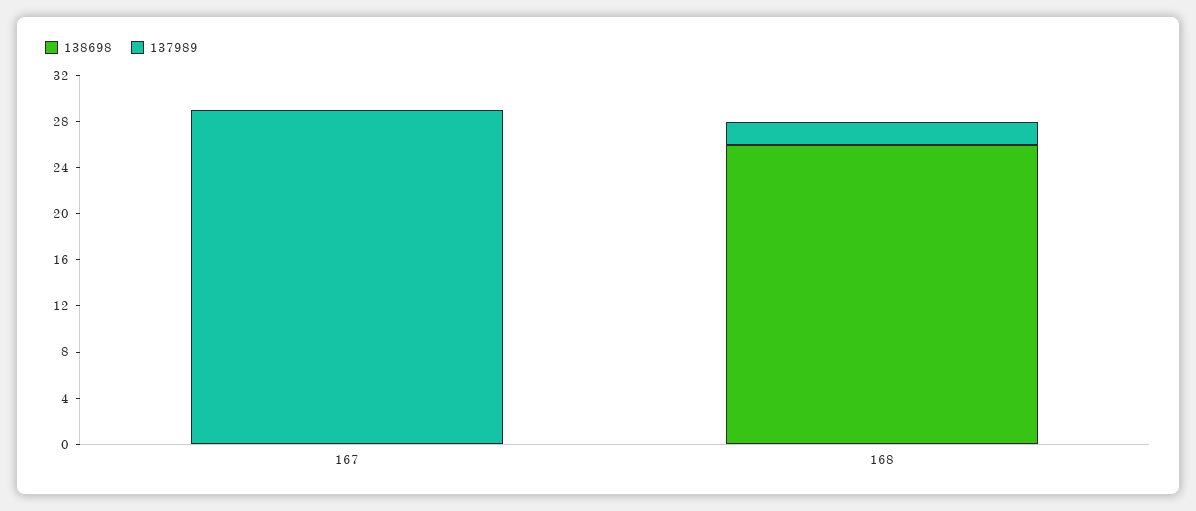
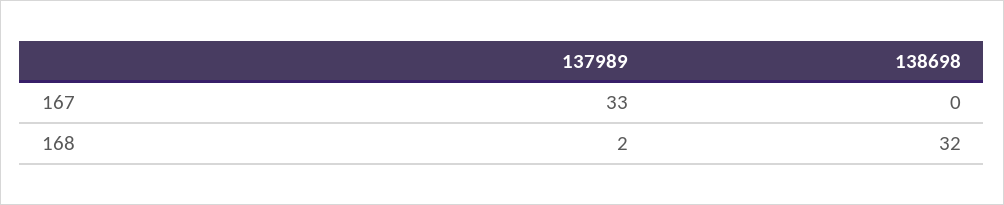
  {
    "138698": {
      "167": 0,
-     "168": 26
+     "168": 32
    },
    "137989": {
-     "167": 29,
+     "167": 33,
      "168": 2
    }
  }

